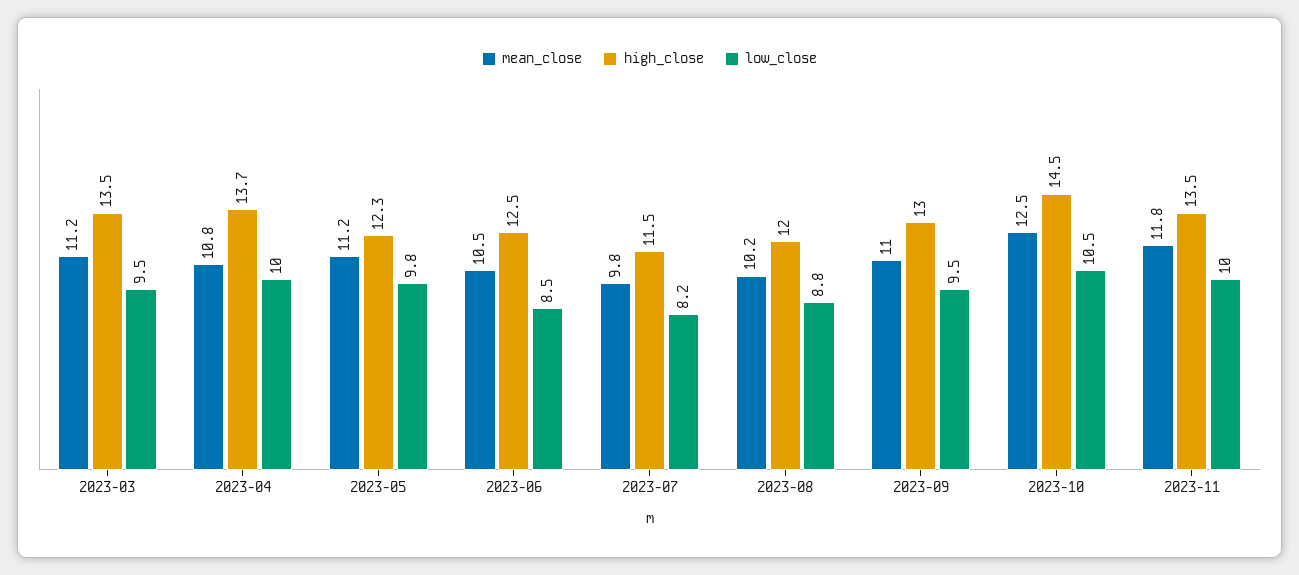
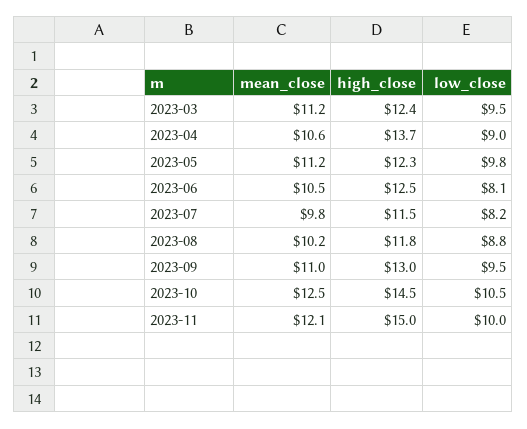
  {
    "mean_close": {
      "2023-03": 11.2,
-     "2023-04": 10.8,
+     "2023-04": 10.6,
      "2023-05": 11.2,
      "2023-06": 10.5,
      "2023-07": 9.8,
      "2023-08": 10.2,
      "2023-09": 11,
      "2023-10": 12.5,
-     "2023-11": 11.8
+     "2023-11": 12.1
    },
    "high_close": {
-     "2023-03": 13.5,
+     "2023-03": 12.4,
      "2023-04": 13.7,
      "2023-05": 12.3,
      "2023-06": 12.5,
      "2023-07": 11.5,
-     "2023-08": 12,
+     "2023-08": 11.8,
      "2023-09": 13,
      "2023-10": 14.5,
-     "2023-11": 13.5
+     "2023-11": 15
    },
    "low_close": {
      "2023-03": 9.5,
-     "2023-04": 10,
+     "2023-04": 9,
      "2023-05": 9.8,
-     "2023-06": 8.5,
+     "2023-06": 8.1,
      "2023-07": 8.2,
      "2023-08": 8.8,
      "2023-09": 9.5,
      "2023-10": 10.5,
      "2023-11": 10
    }
  }

